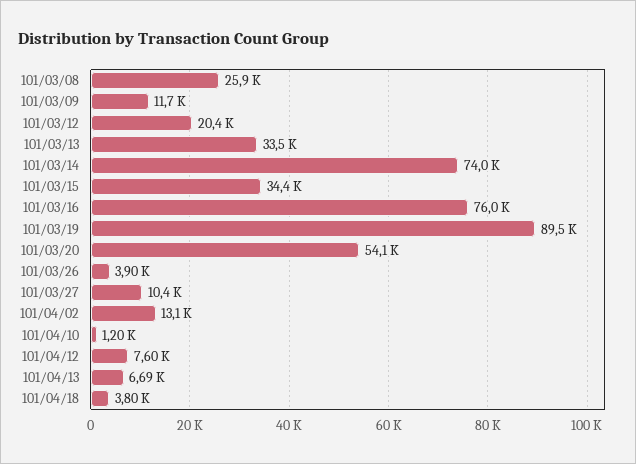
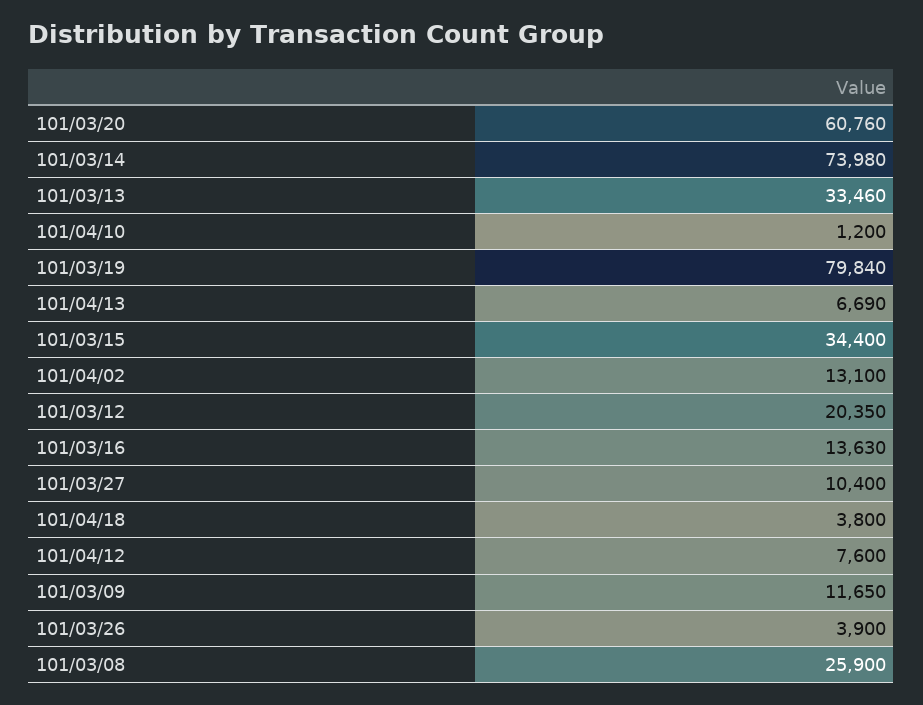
  {
    "101/03/08": 25900,
    "101/03/09": 11650,
    "101/03/12": 20350,
    "101/03/13": 33460,
    "101/03/14": 73980,
    "101/03/15": 34400,
-   "101/03/16": 76000,
+   "101/03/16": 13630,
-   "101/03/19": 89500,
+   "101/03/19": 79840,
-   "101/03/20": 54100,
+   "101/03/20": 60760,
    "101/03/26": 3900,
    "101/03/27": 10400,
    "101/04/02": 13100,
    "101/04/10": 1200,
    "101/04/12": 7600,
    "101/04/13": 6690,
    "101/04/18": 3800
  }

